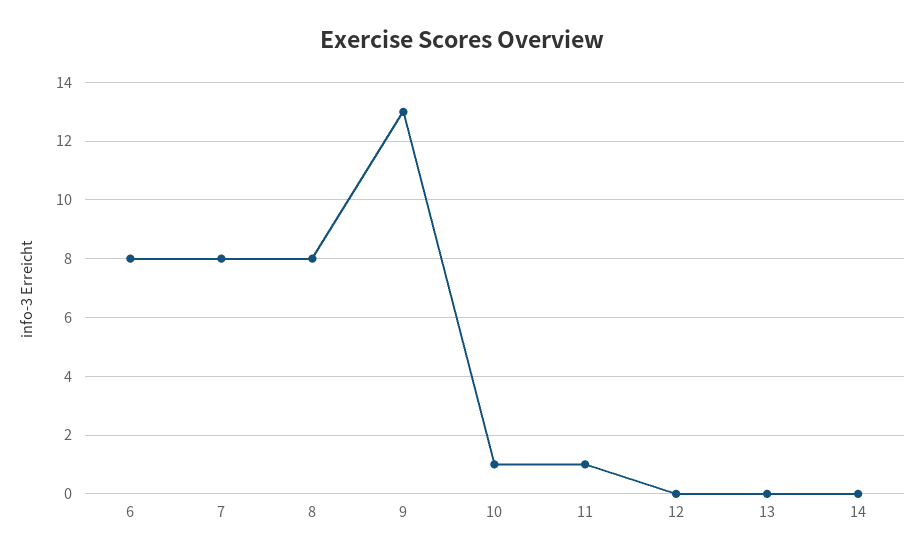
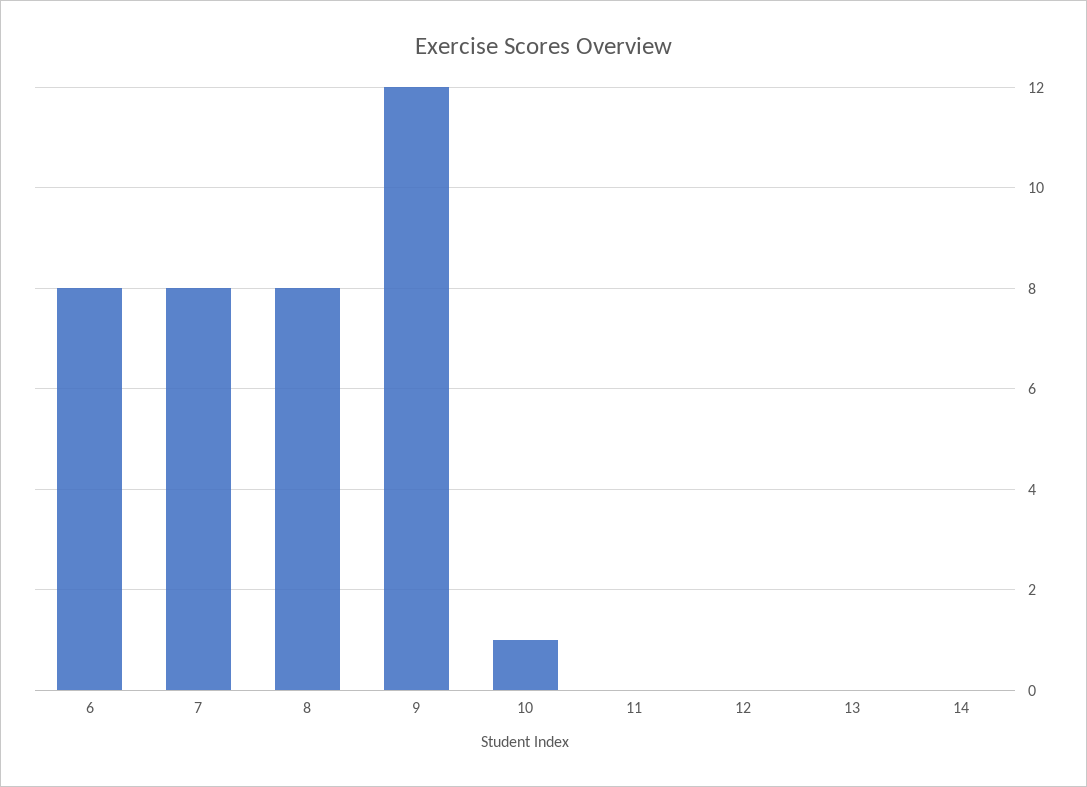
  {
    "6": 8,
    "7": 8,
    "8": 8,
-   "9": 13,
+   "9": 12,
    "10": 1,
-   "11": 1,
+   "11": 0,
    "12": 0,
    "13": 0,
    "14": 0
  }

